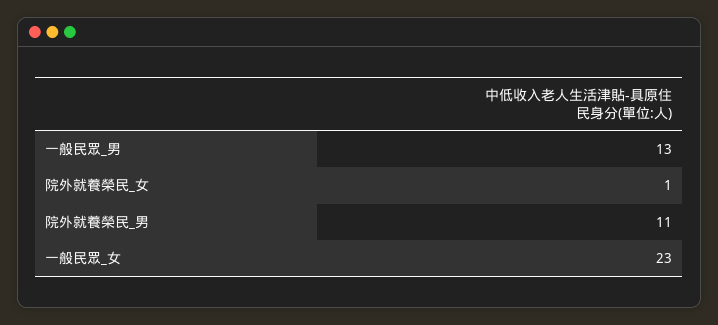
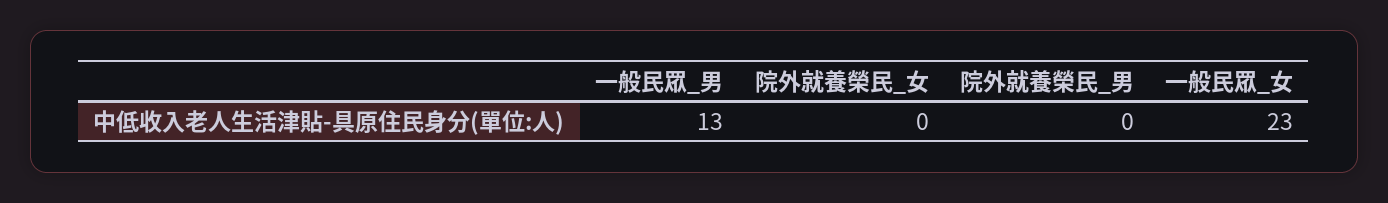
  {
    "一般民眾_男": 13,
-   "院外就養榮民_女": 1,
+   "院外就養榮民_女": 0,
-   "院外就養榮民_男": 11,
+   "院外就養榮民_男": 0,
    "一般民眾_女": 23
  }

